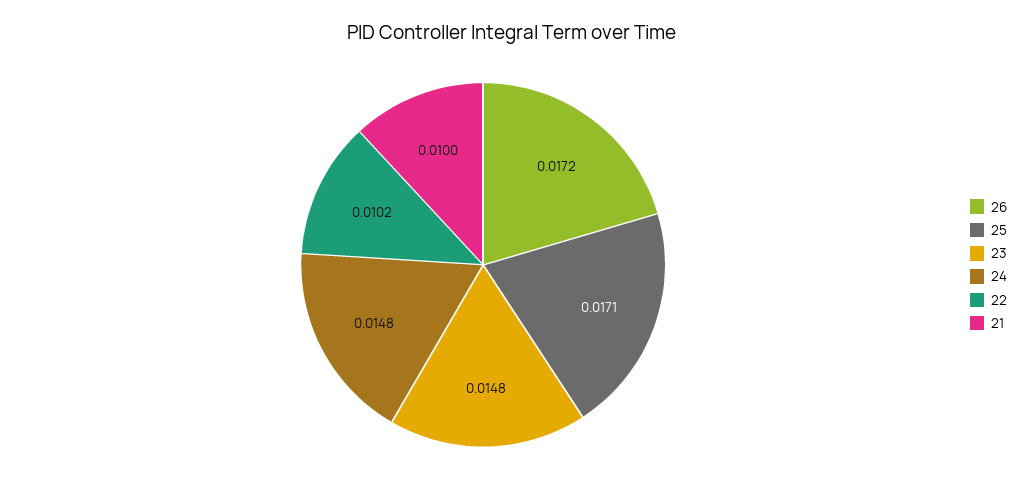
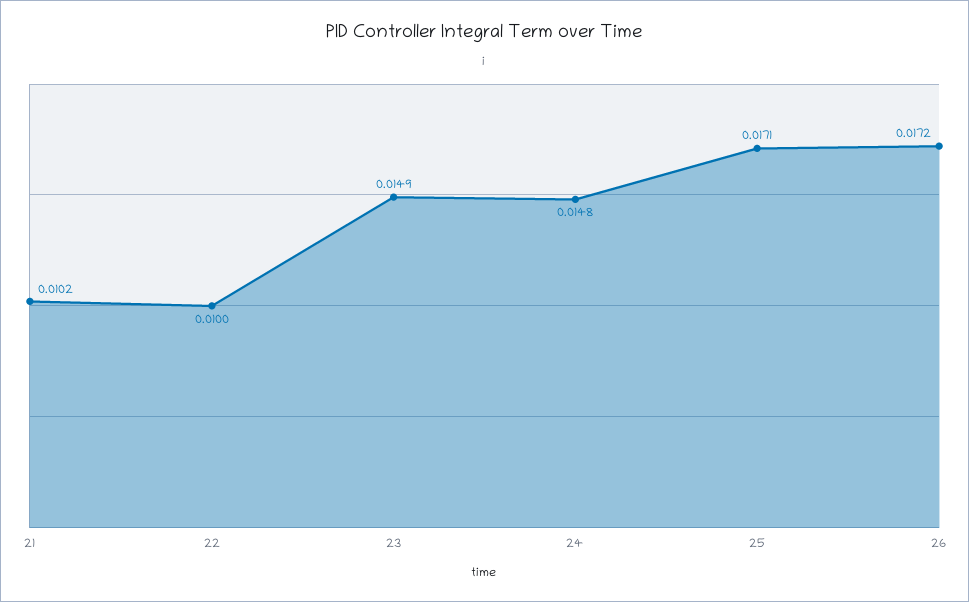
  {
    "26": 0.0172,
    "25": 0.0171,
-   "23": 0.0148,
+   "23": 0.0149,
    "24": 0.0148,
-   "22": 0.0102,
+   "22": 0.01,
-   "21": 0.01
+   "21": 0.0102
  }

